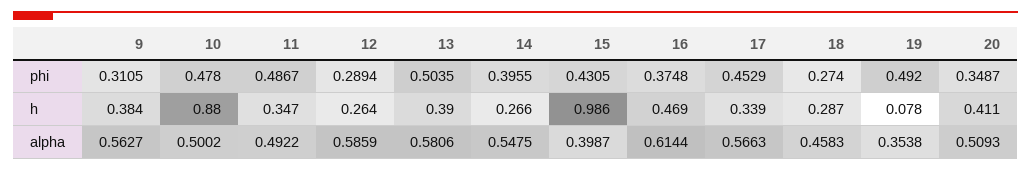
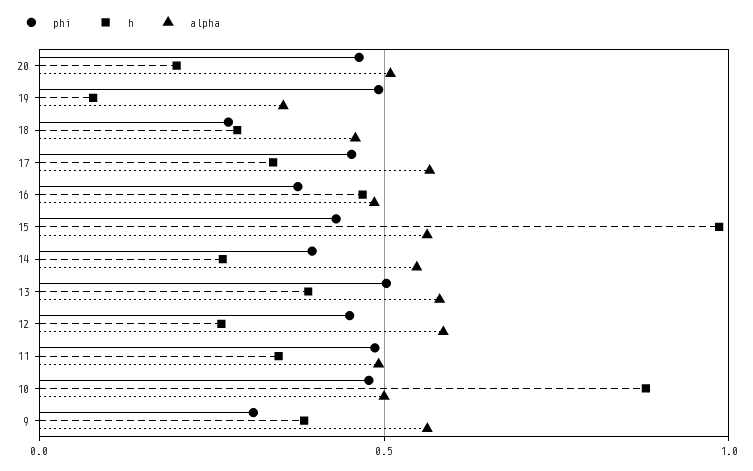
  {
    "phi": {
      "9": 0.3105,
      "10": 0.478,
      "11": 0.4867,
-     "12": 0.2894,
+     "12": 0.45,
      "13": 0.5035,
      "14": 0.3955,
      "15": 0.4305,
      "16": 0.3748,
      "17": 0.4529,
      "18": 0.274,
      "19": 0.492,
-     "20": 0.3487
+     "20": 0.45
    },
    "h": {
      "9": 0.384,
      "10": 0.88,
      "11": 0.347,
      "12": 0.264,
      "13": 0.39,
      "14": 0.266,
      "15": 0.986,
      "16": 0.469,
      "17": 0.339,
      "18": 0.287,
      "19": 0.078,
-     "20": 0.411
+     "20": 0.2
    },
    "alpha": {
      "9": 0.5627,
      "10": 0.5002,
      "11": 0.4922,
      "12": 0.5859,
      "13": 0.5806,
      "14": 0.5475,
-     "15": 0.3987,
+     "15": 0.55,
-     "16": 0.6144,
+     "16": 0.5,
      "17": 0.5663,
      "18": 0.4583,
      "19": 0.3538,
      "20": 0.5093
    }
  }

